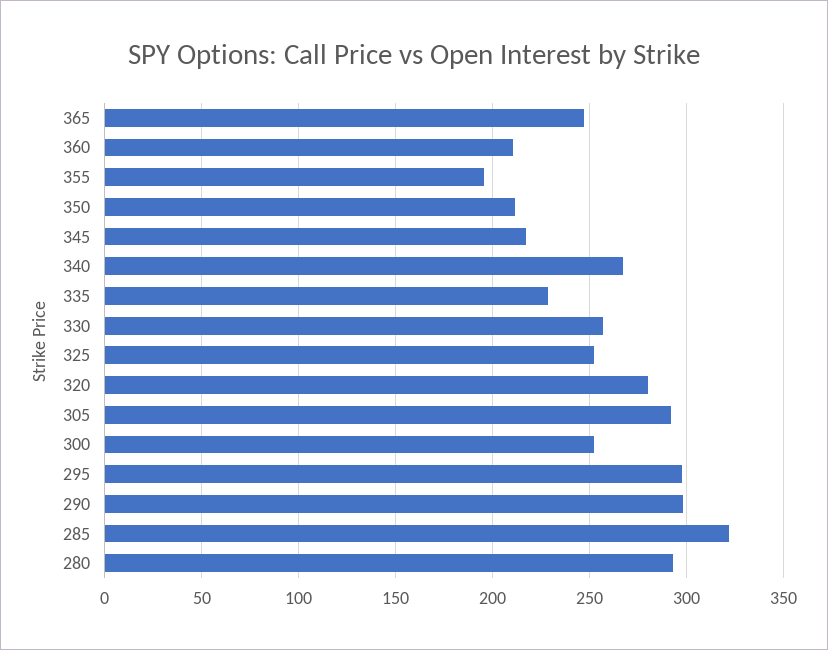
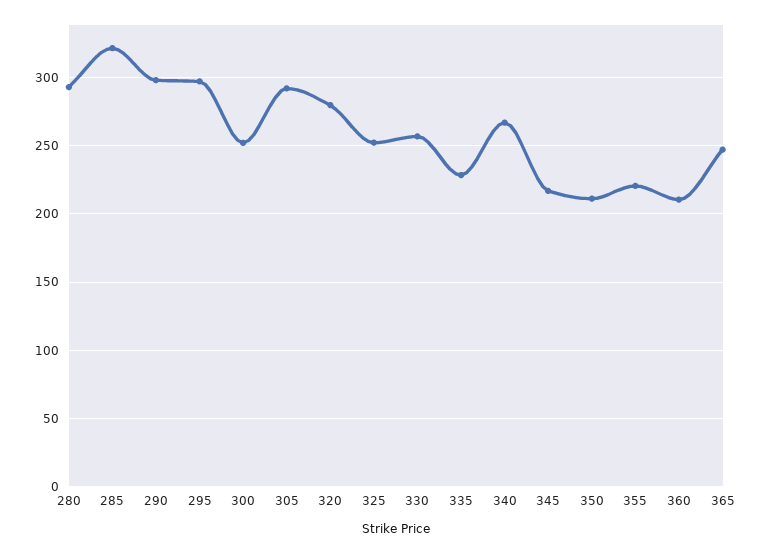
  {
    "365": 245,
    "360": 210,
-   "355": 195,
+   "355": 220,
    "350": 210,
    "345": 215,
    "340": 265,
    "335": 230,
    "330": 255,
    "325": 250,
    "320": 280,
    "305": 290,
    "300": 250,
    "295": 295,
    "290": 300,
    "285": 320,
    "280": 295
  }

